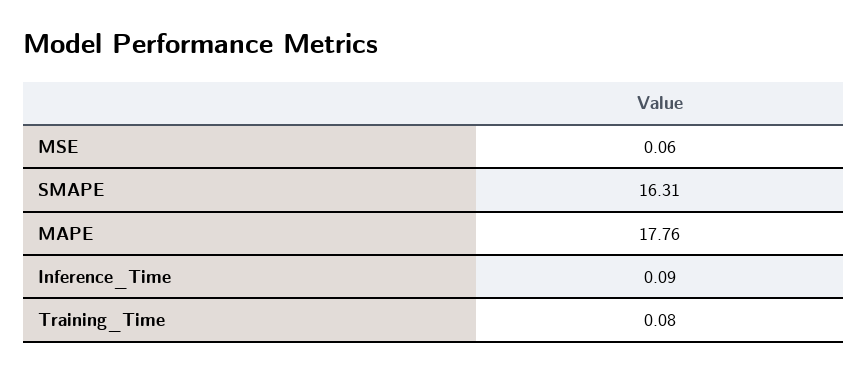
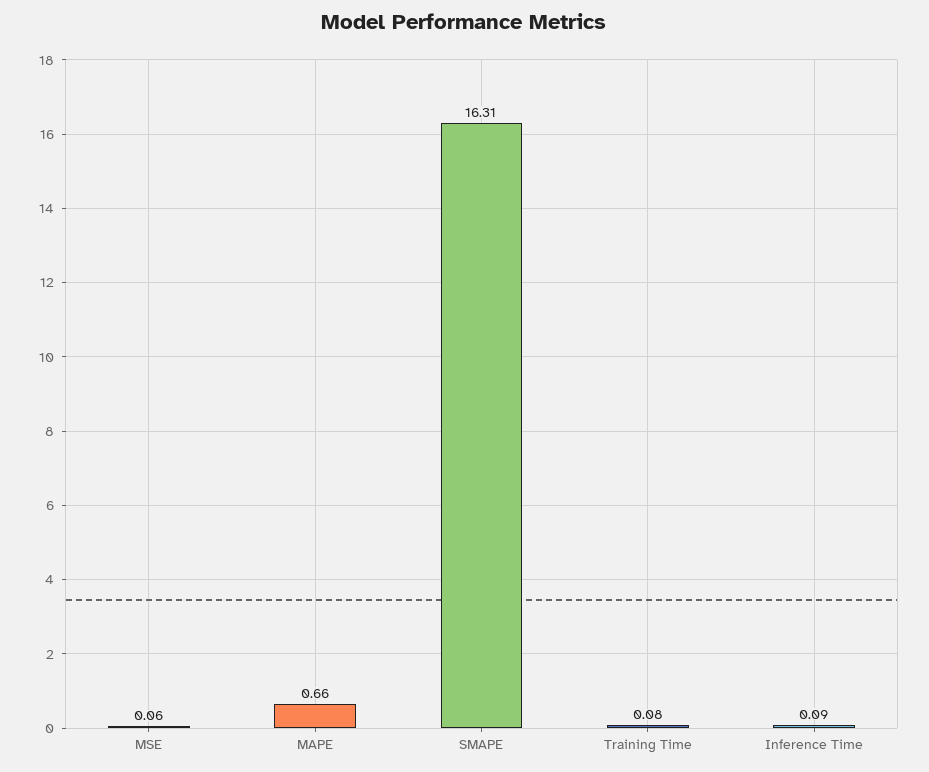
  {
    "MSE": 0.06,
    "SMAPE": 16.31,
-   "MAPE": 17.76,
+   "MAPE": 0.66,
    "Inference_Time": 0.09,
    "Training_Time": 0.08
  }

